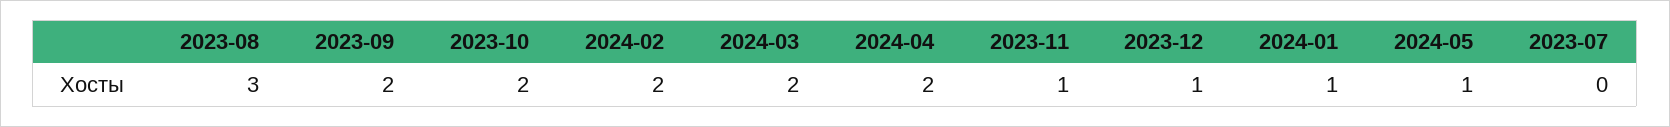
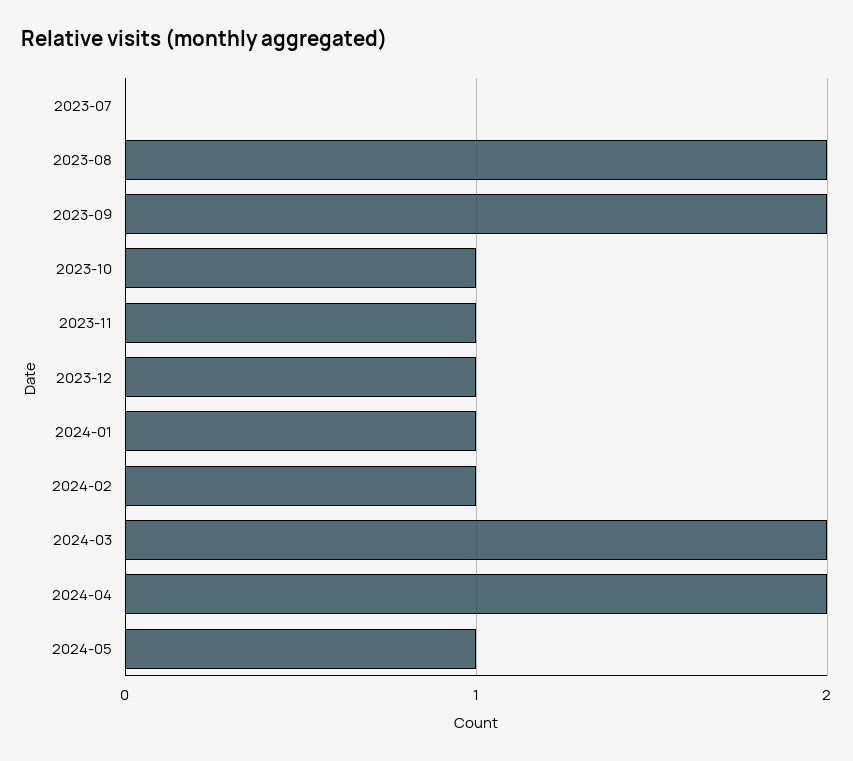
  {
-   "2023-08": 3,
+   "2023-08": 2,
    "2023-09": 2,
-   "2023-10": 2,
+   "2023-10": 1,
-   "2024-02": 2,
+   "2024-02": 1,
    "2024-03": 2,
    "2024-04": 2,
    "2023-11": 1,
    "2023-12": 1,
    "2024-01": 1,
    "2024-05": 1,
    "2023-07": 0
  }

